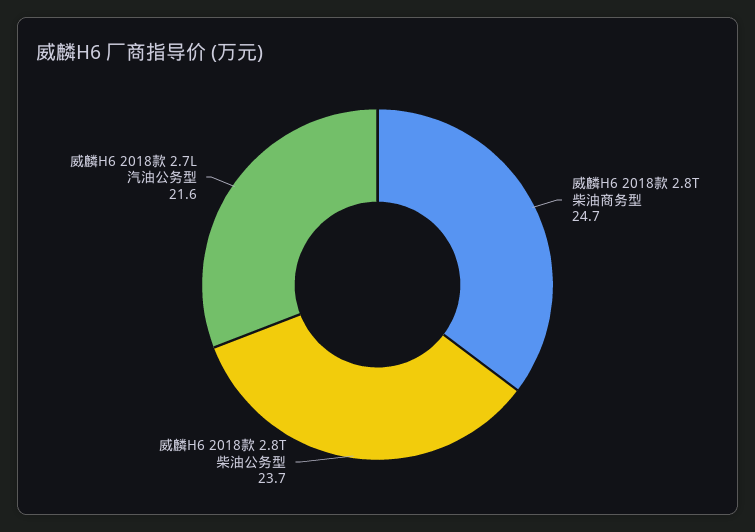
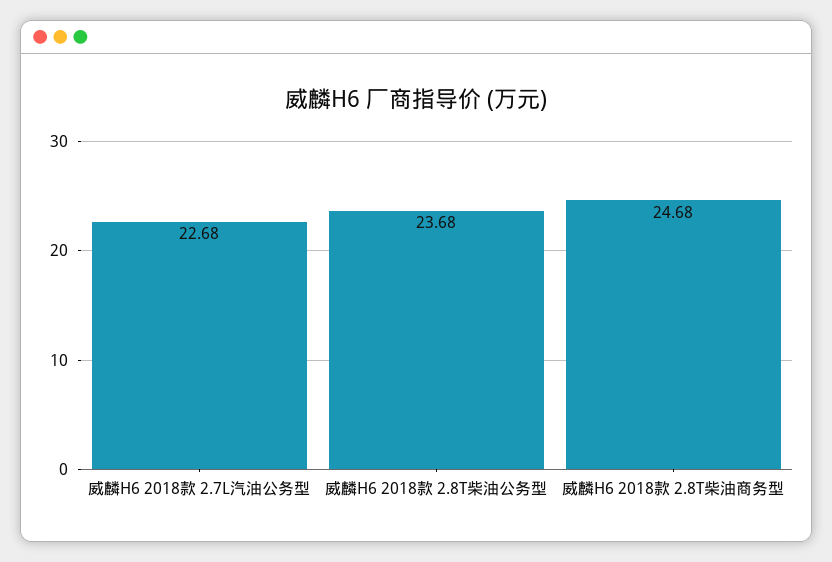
  {
    "威麟H6 2018款 2.8T柴油商务型": 24.68,
    "威麟H6 2018款 2.8T柴油公务型": 23.68,
-   "威麟H6 2018款 2.7L汽油公务型": 21.6
+   "威麟H6 2018款 2.7L汽油公务型": 22.68
  }

